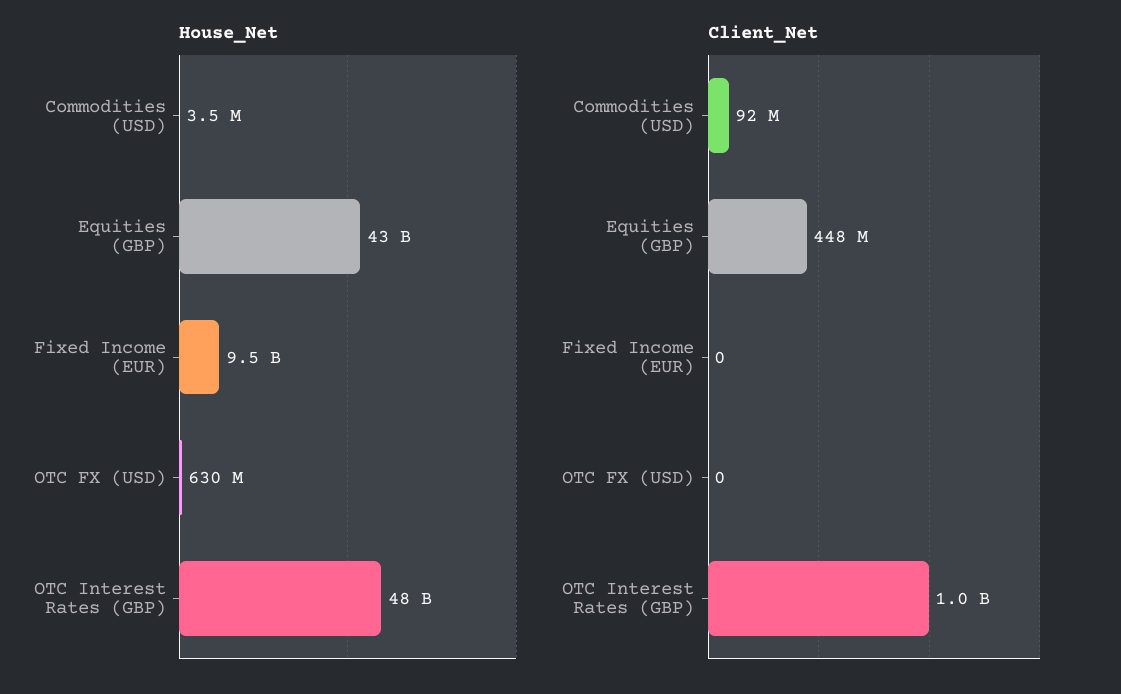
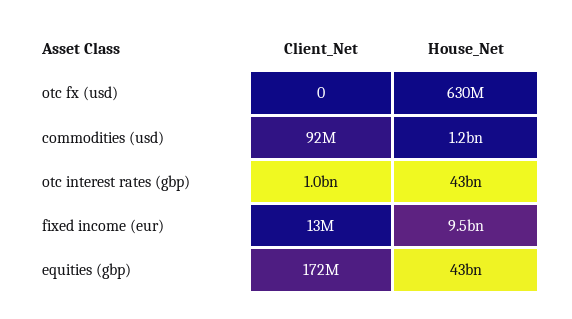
  {
    "House_Net": {
-     "Commodities (USD)": 3500000,
+     "Commodities (USD)": 1200000000,
      "Equities (GBP)": 43000000000,
      "Fixed Income (EUR)": 9500000000,
      "OTC FX (USD)": 630000000,
-     "OTC Interest Rates (GBP)": 48000000000
+     "OTC Interest Rates (GBP)": 43000000000
    },
    "Client_Net": {
      "Commodities (USD)": 92000000,
-     "Equities (GBP)": 448000000,
+     "Equities (GBP)": 172000000,
-     "Fixed Income (EUR)": 0,
+     "Fixed Income (EUR)": 13000000,
      "OTC FX (USD)": 0,
      "OTC Interest Rates (GBP)": 1000000000
    }
  }

